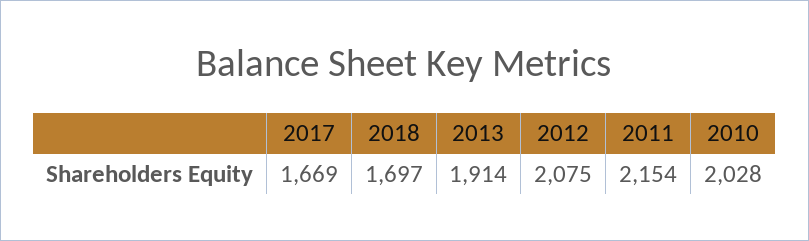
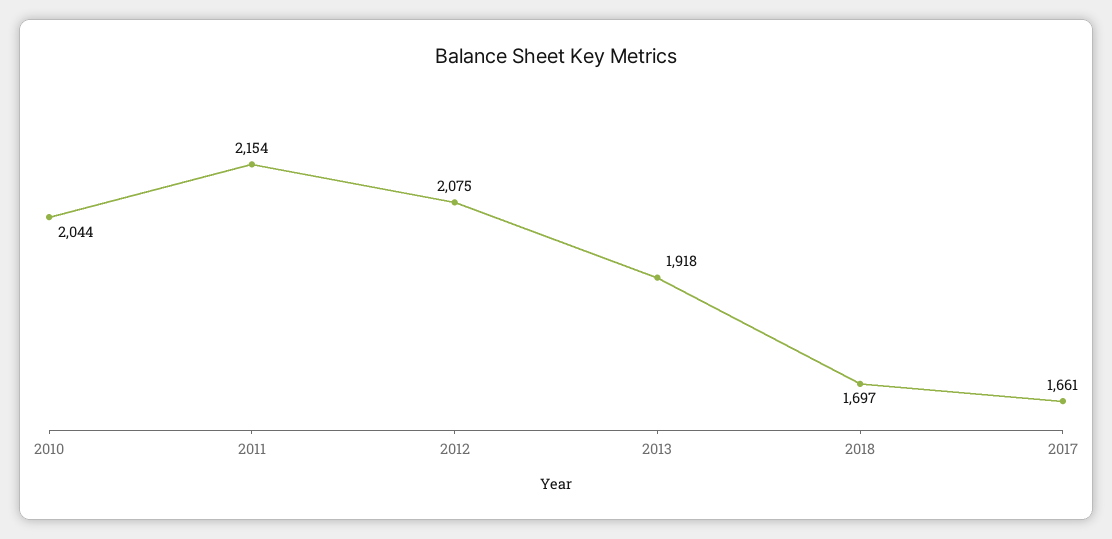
  {
-   "2017": 1669,
+   "2017": 1661,
    "2018": 1697,
-   "2013": 1914,
+   "2013": 1918,
    "2012": 2075,
    "2011": 2154,
-   "2010": 2028
+   "2010": 2044
  }

